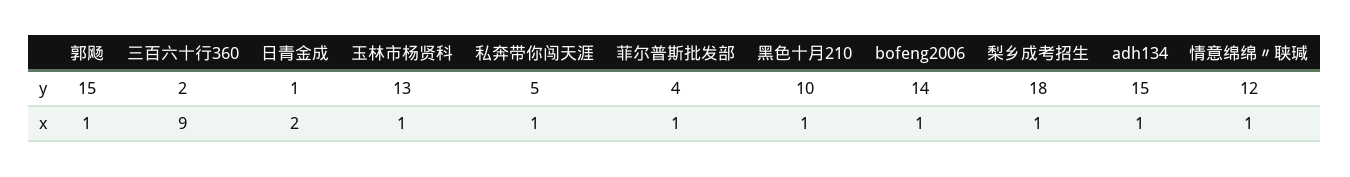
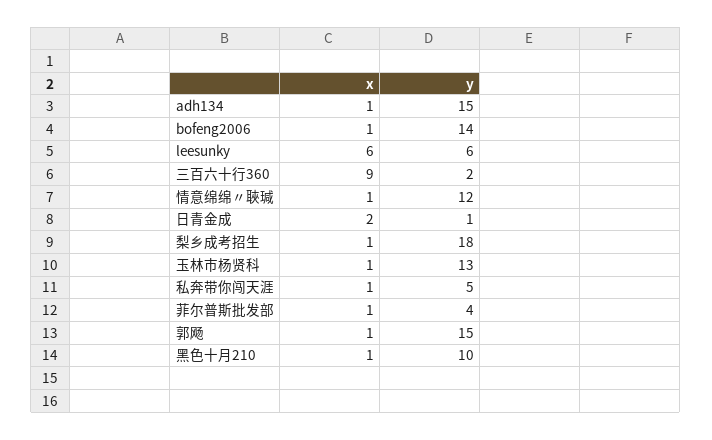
  {
    "郭飏": {
      "y": 15,
      "x": 1
    },
    "三百六十行360": {
      "y": 2,
      "x": 9
    },
    "日青金成": {
      "y": 1,
      "x": 2
    },
    "玉林市杨贤科": {
      "y": 13,
      "x": 1
    },
    "私奔带你闯天涯": {
      "y": 5,
      "x": 1
    },
    "菲尔普斯批发部": {
      "y": 4,
      "x": 1
    },
    "黑色十月210": {
      "y": 10,
      "x": 1
    },
    "bofeng2006": {
      "y": 14,
      "x": 1
    },
    "梨乡成考招生": {
      "y": 18,
      "x": 1
    },
    "adh134": {
      "y": 15,
      "x": 1
    },
    "情意绵绵〃聗瑊": {
      "y": 12,
      "x": 1
-   }
+   },
+   "leesunky": {
+     "x": 6,
+     "y": 6
+   }
  }

